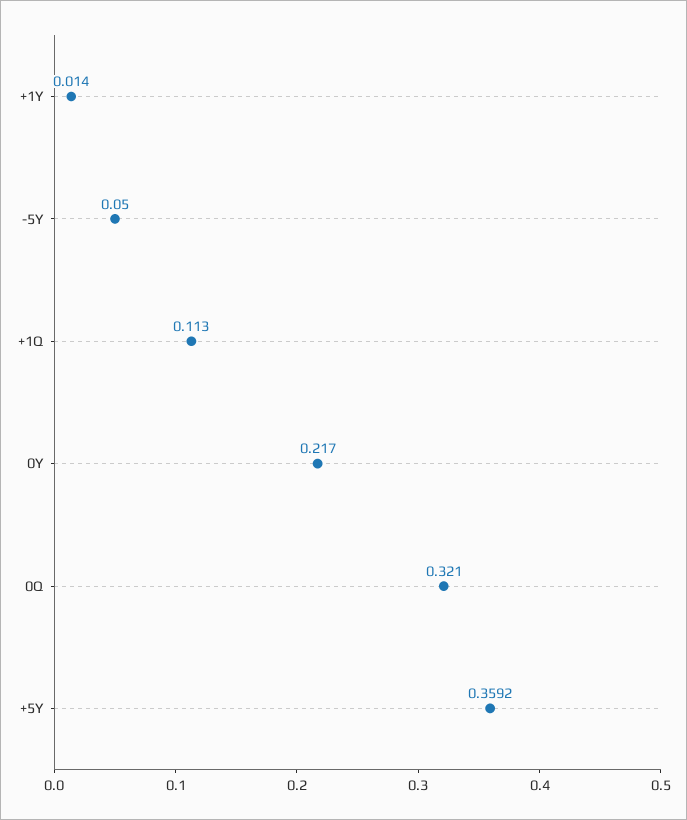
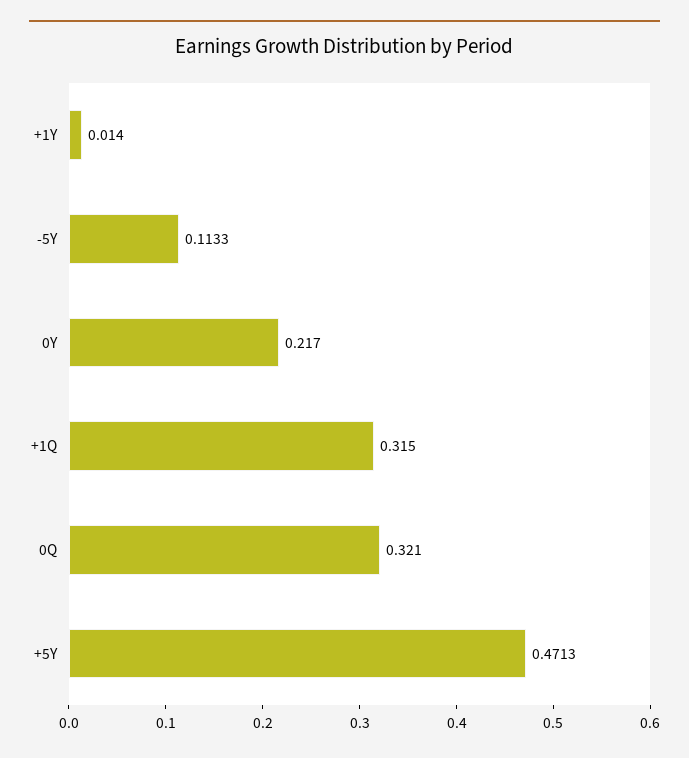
  {
    "+1Y": 0.014,
-   "-5Y": 0.05,
+   "-5Y": 0.1133,
-   "+1Q": 0.113,
+   "+1Q": 0.315,
    "0Y": 0.217,
    "0Q": 0.321,
-   "+5Y": 0.3592
+   "+5Y": 0.4713
  }

